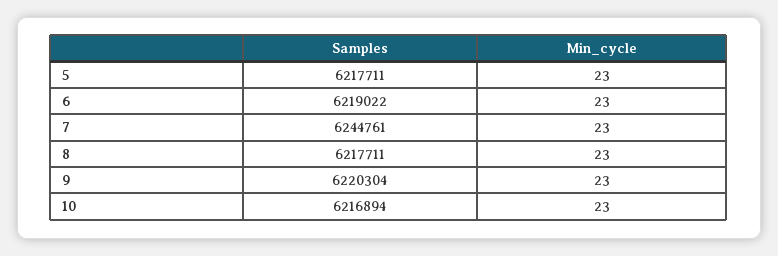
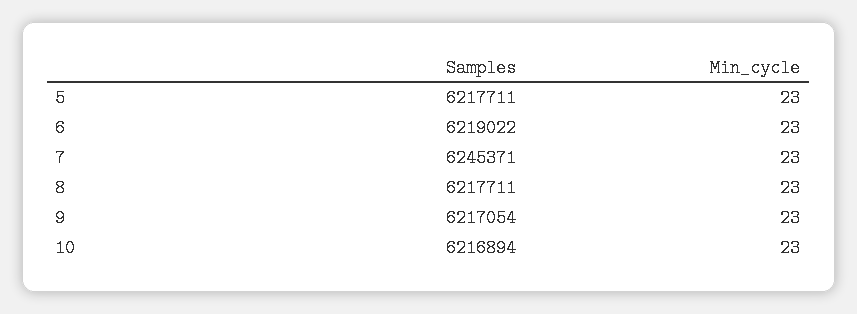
  {
    "Samples": {
      "5": 6217711,
      "6": 6219022,
-     "7": 6244761,
+     "7": 6245371,
      "8": 6217711,
-     "9": 6220304,
+     "9": 6217054,
      "10": 6216894
    },
    "Min_cycle": {
      "5": 23,
      "6": 23,
      "7": 23,
      "8": 23,
      "9": 23,
      "10": 23
    }
  }

